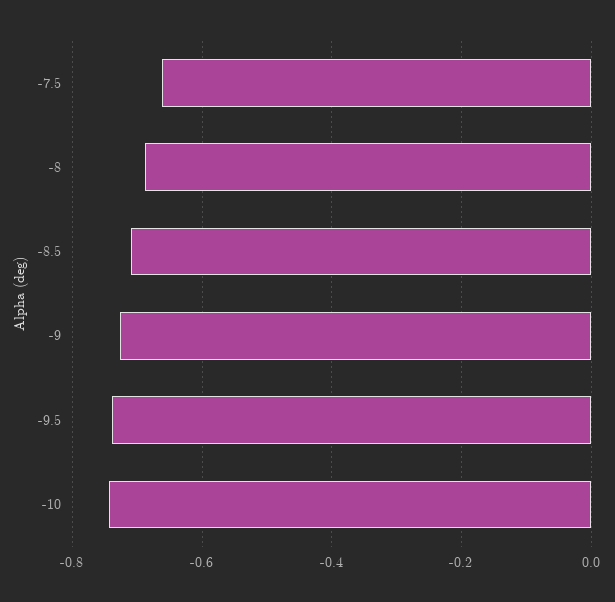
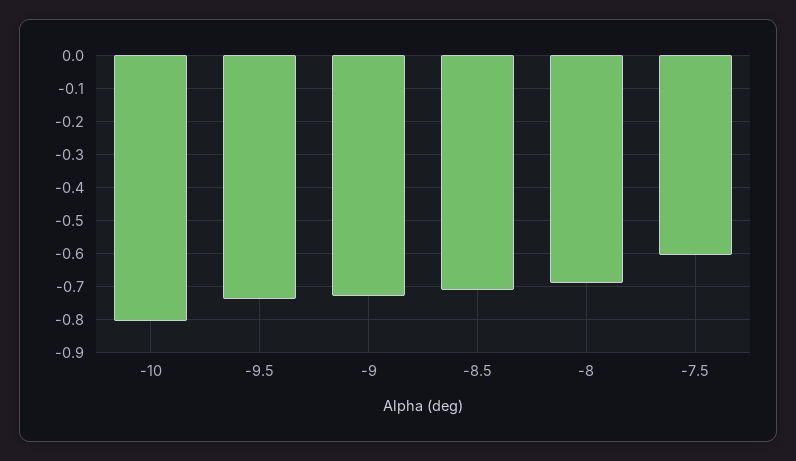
  {
-   "-7.5": -0.66,
+   "-7.5": -0.6,
    "-8": -0.68,
    "-8.5": -0.72,
    "-9": -0.72,
    "-9.5": -0.74,
-   "-10": -0.74
+   "-10": -0.8
  }

